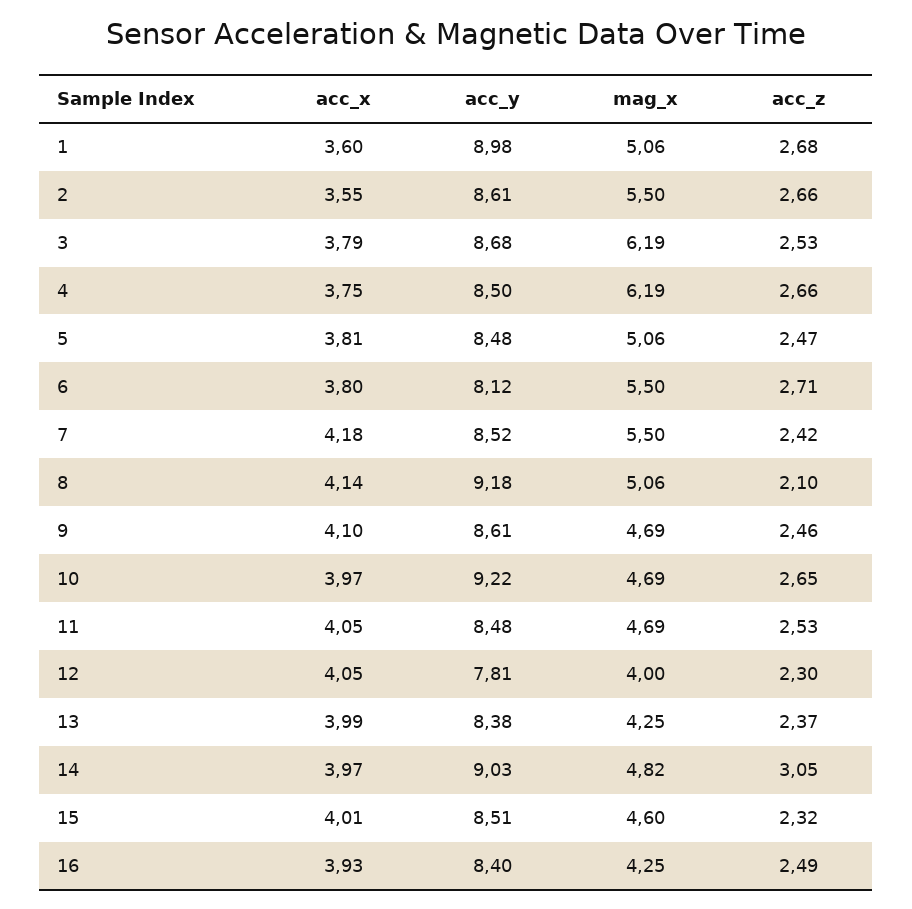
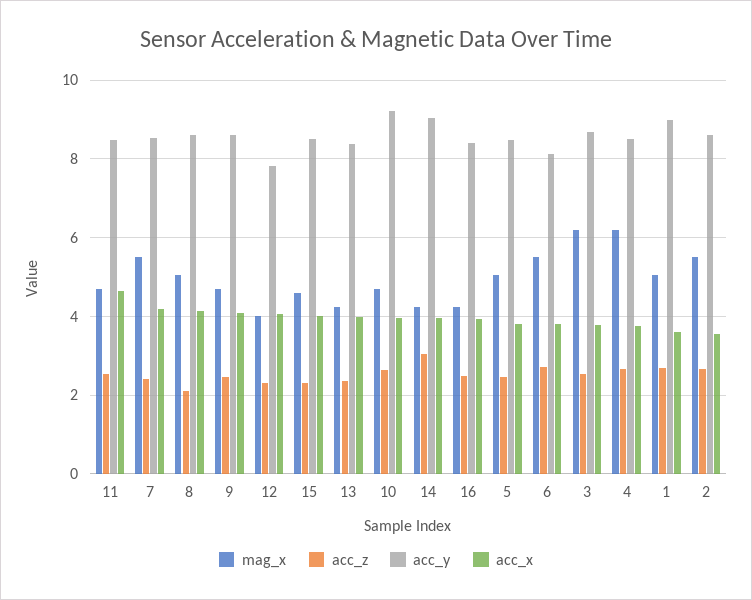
  {
    "acc_x": {
      "1": 3.6,
      "2": 3.55,
      "3": 3.79,
      "4": 3.75,
      "5": 3.81,
      "6": 3.8,
      "7": 4.18,
      "8": 4.14,
      "9": 4.1,
      "10": 3.97,
-     "11": 4.05,
+     "11": 4.6,
      "12": 4.05,
      "13": 3.99,
      "14": 3.97,
      "15": 4.01,
      "16": 3.93
    },
    "acc_y": {
      "1": 8.98,
      "2": 8.61,
      "3": 8.68,
      "4": 8.5,
      "5": 8.48,
      "6": 8.12,
      "7": 8.52,
-     "8": 9.18,
+     "8": 8.6,
      "9": 8.61,
      "10": 9.22,
      "11": 8.48,
      "12": 7.81,
      "13": 8.38,
      "14": 9.03,
      "15": 8.51,
      "16": 8.4
    },
    "mag_x": {
      "1": 5.06,
      "2": 5.5,
      "3": 6.19,
      "4": 6.19,
      "5": 5.06,
      "6": 5.5,
      "7": 5.5,
      "8": 5.06,
      "9": 4.69,
      "10": 4.69,
      "11": 4.69,
      "12": 4,
      "13": 4.25,
-     "14": 4.82,
+     "14": 4.2,
      "15": 4.6,
      "16": 4.25
    },
    "acc_z": {
      "1": 2.68,
      "2": 2.66,
      "3": 2.53,
      "4": 2.66,
      "5": 2.47,
      "6": 2.71,
      "7": 2.42,
      "8": 2.1,
      "9": 2.46,
      "10": 2.65,
      "11": 2.53,
      "12": 2.3,
      "13": 2.37,
      "14": 3.05,
      "15": 2.32,
      "16": 2.49
    }
  }

